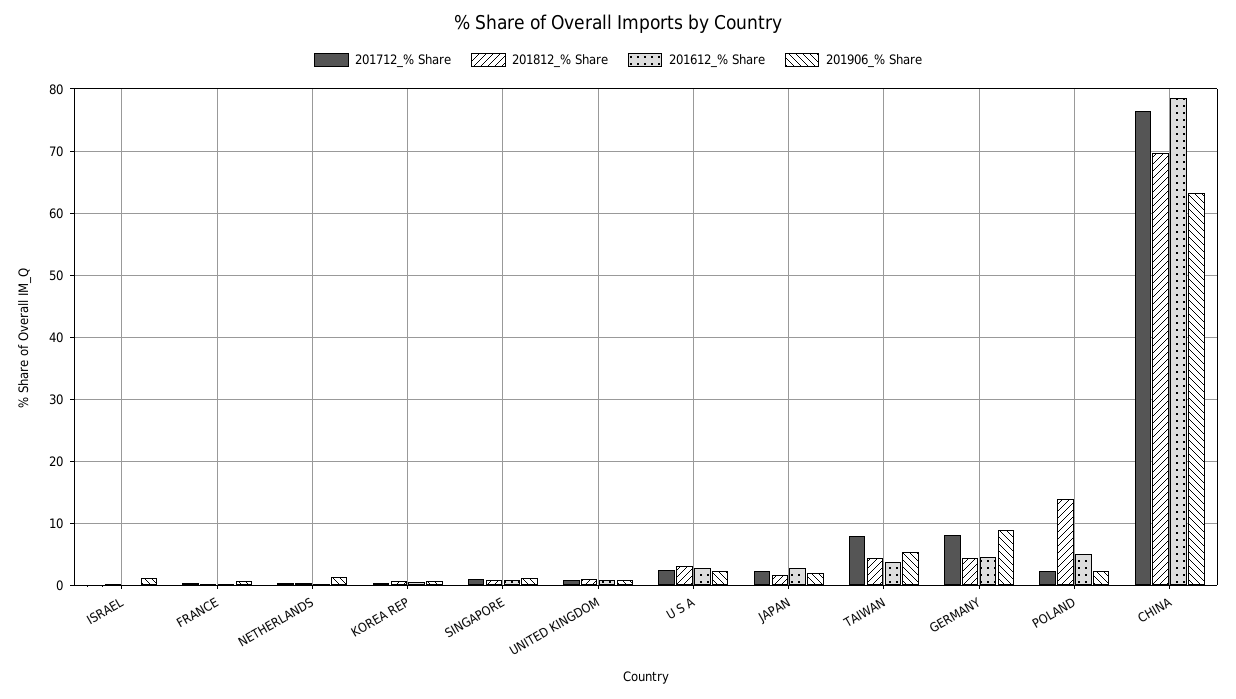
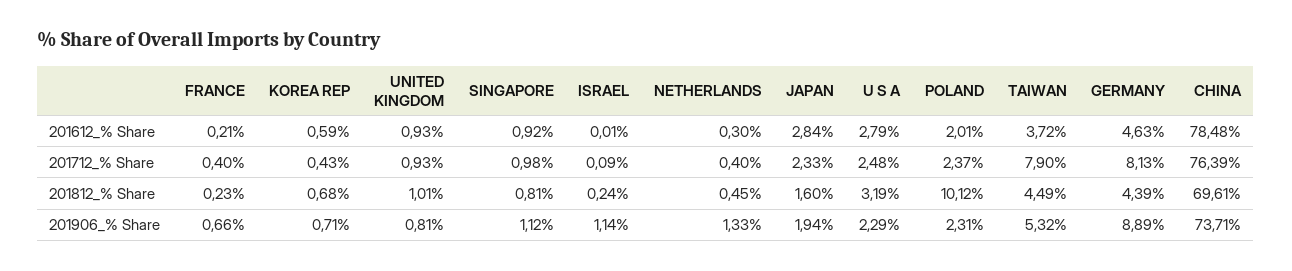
  {
    "201712_% Share": {
      "ISRAEL": 0.09,
      "FRANCE": 0.4,
      "NETHERLANDS": 0.4,
      "KOREA REP": 0.43,
      "SINGAPORE": 0.98,
      "UNITED KINGDOM": 0.93,
      "U S A": 2.48,
      "JAPAN": 2.33,
      "TAIWAN": 7.9,
      "GERMANY": 8.13,
      "POLAND": 2.37,
      "CHINA": 76.39
    },
    "201812_% Share": {
      "ISRAEL": 0.24,
      "FRANCE": 0.23,
      "NETHERLANDS": 0.45,
      "KOREA REP": 0.68,
      "SINGAPORE": 0.81,
      "UNITED KINGDOM": 1.01,
      "U S A": 3.19,
      "JAPAN": 1.6,
      "TAIWAN": 4.49,
      "GERMANY": 4.39,
-     "POLAND": 14,
+     "POLAND": 10.12,
      "CHINA": 69.61
    },
    "201612_% Share": {
      "ISRAEL": 0.01,
      "FRANCE": 0.21,
      "NETHERLANDS": 0.3,
      "KOREA REP": 0.59,
      "SINGAPORE": 0.92,
      "UNITED KINGDOM": 0.93,
      "U S A": 2.79,
      "JAPAN": 2.84,
      "TAIWAN": 3.72,
      "GERMANY": 4.63,
-     "POLAND": 5,
+     "POLAND": 2.01,
      "CHINA": 78.48
    },
    "201906_% Share": {
      "ISRAEL": 1.14,
      "FRANCE": 0.66,
      "NETHERLANDS": 1.33,
      "KOREA REP": 0.71,
      "SINGAPORE": 1.12,
      "UNITED KINGDOM": 0.81,
      "U S A": 2.29,
      "JAPAN": 1.94,
      "TAIWAN": 5.32,
      "GERMANY": 8.89,
      "POLAND": 2.31,
-     "CHINA": 63
+     "CHINA": 73.71
    }
  }

